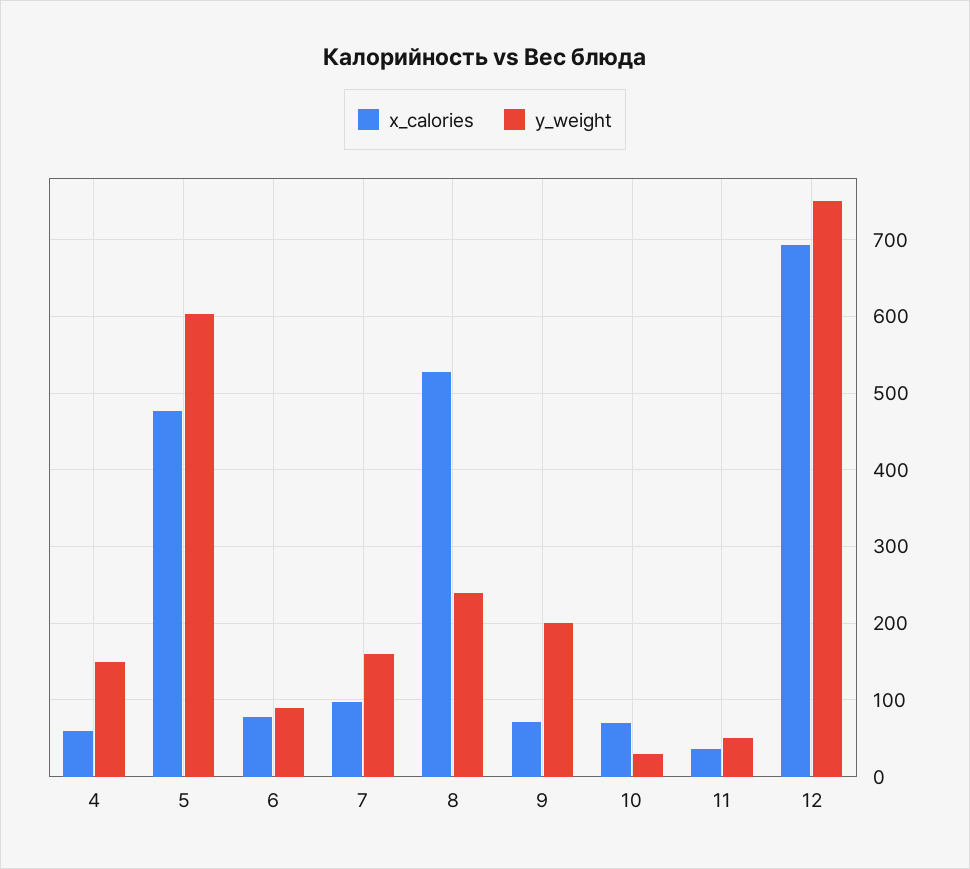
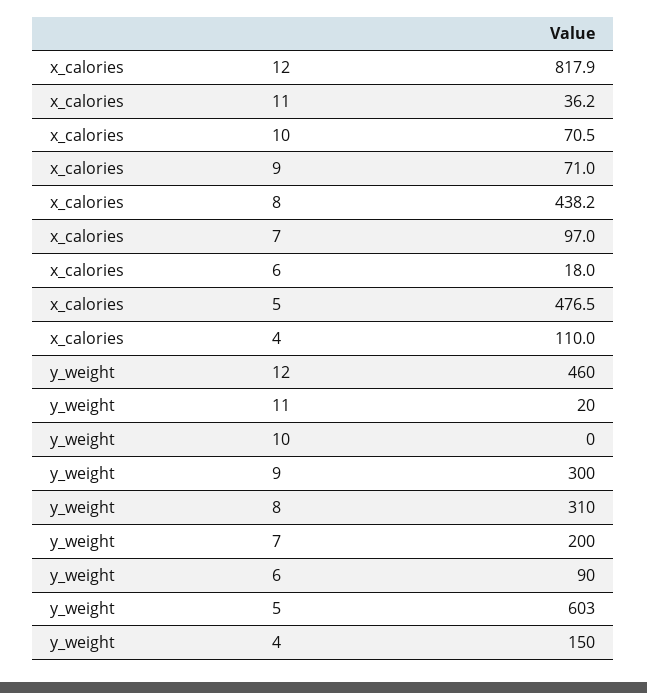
  {
    "x_calories": {
-     "4": 60,
+     "4": 110,
      "5": 476.5,
-     "6": 80,
+     "6": 18,
      "7": 97,
-     "8": 530,
+     "8": 438.2,
      "9": 71,
      "10": 70.5,
      "11": 36.2,
-     "12": 690
+     "12": 817.9
    },
    "y_weight": {
      "4": 150,
      "5": 603,
      "6": 90,
-     "7": 160,
+     "7": 200,
-     "8": 240,
+     "8": 310,
-     "9": 200,
+     "9": 300,
-     "10": 30,
+     "10": 0,
-     "11": 50,
+     "11": 20,
-     "12": 750
+     "12": 460
    }
  }

